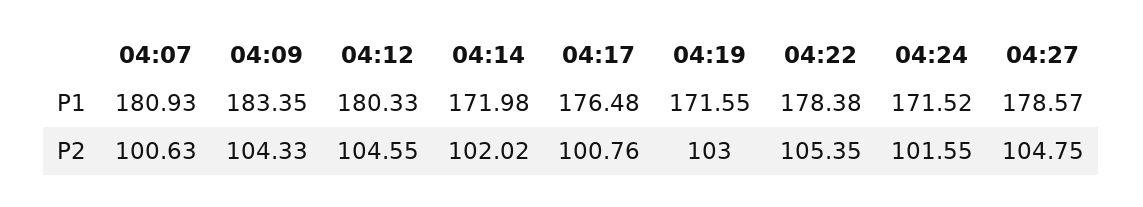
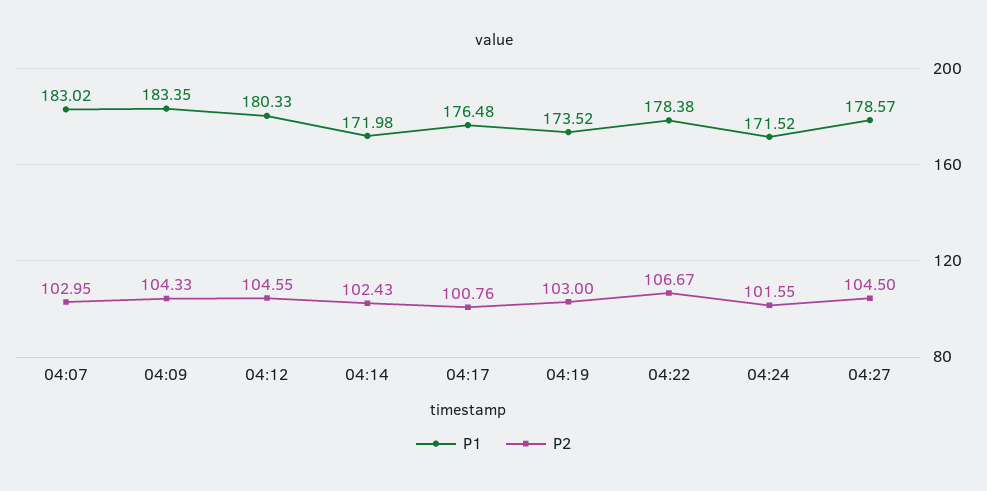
  {
    "P1": {
-     "04:07": 180.93,
+     "04:07": 183.02,
      "04:09": 183.35,
      "04:12": 180.33,
      "04:14": 171.98,
      "04:17": 176.48,
-     "04:19": 171.55,
+     "04:19": 173.52,
      "04:22": 178.38,
      "04:24": 171.52,
      "04:27": 178.57
    },
    "P2": {
-     "04:07": 100.63,
+     "04:07": 102.95,
      "04:09": 104.33,
      "04:12": 104.55,
-     "04:14": 102.02,
+     "04:14": 102.43,
      "04:17": 100.76,
      "04:19": 103,
-     "04:22": 105.35,
+     "04:22": 106.67,
      "04:24": 101.55,
-     "04:27": 104.75
+     "04:27": 104.5
    }
  }

